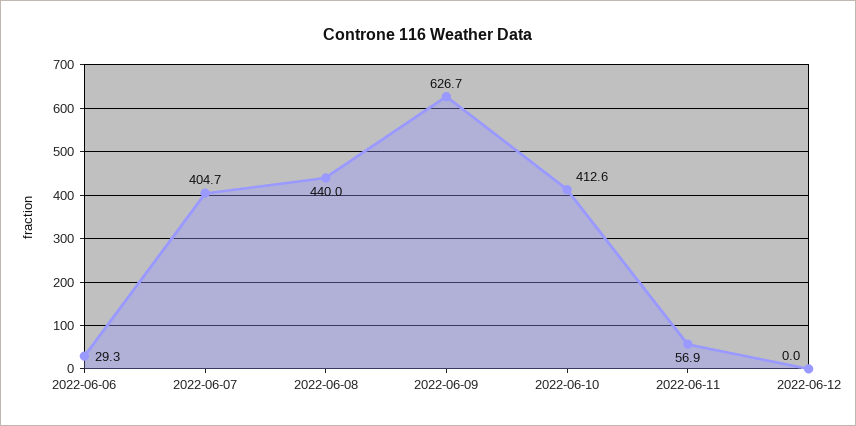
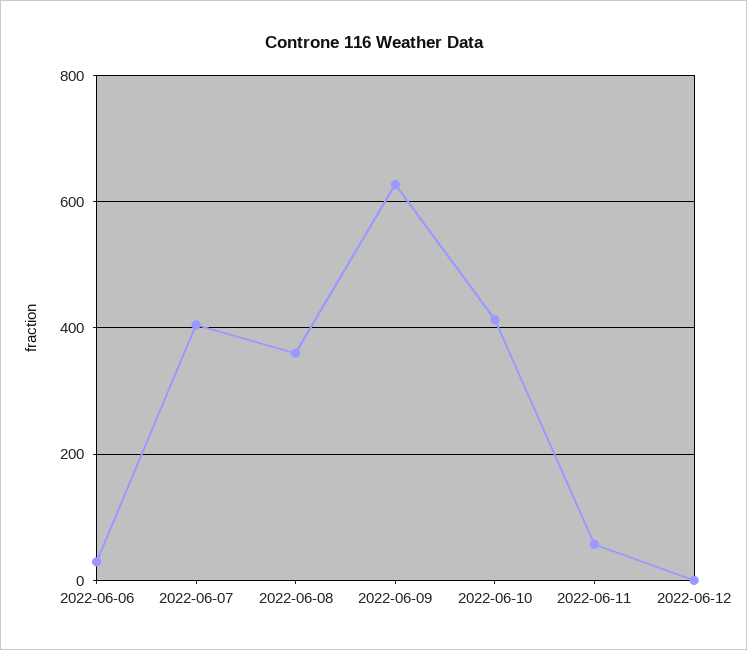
  {
    "2022-06-06": 29.3,
    "2022-06-07": 404.7,
-   "2022-06-08": 440,
+   "2022-06-08": 360,
    "2022-06-09": 626.7,
    "2022-06-10": 412.6,
    "2022-06-11": 56.9,
    "2022-06-12": 0
  }

